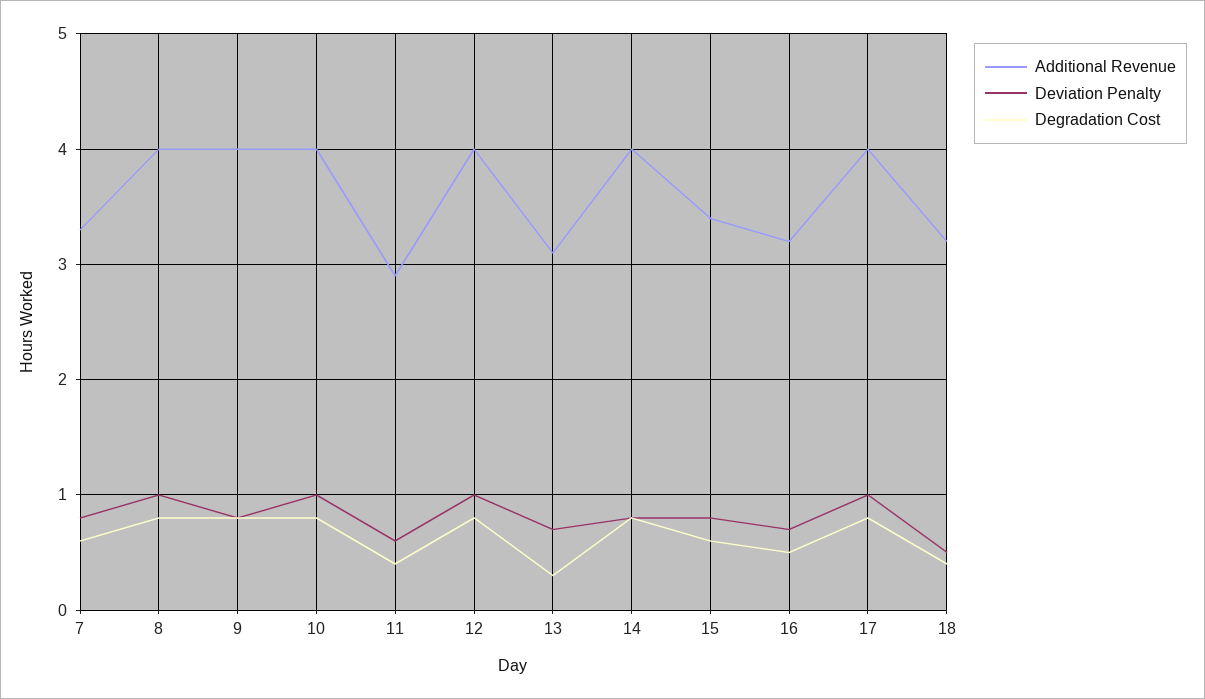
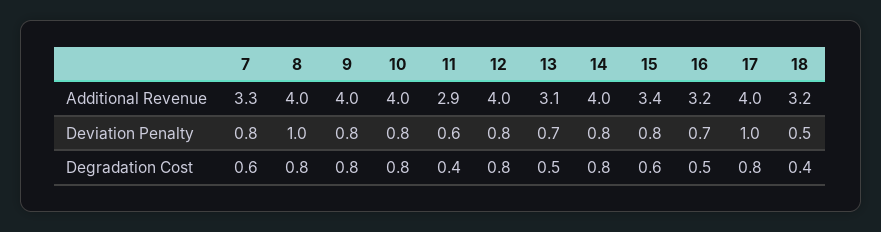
  {
    "Additional Revenue": {
      "7": 3.3,
      "8": 4,
      "9": 4,
      "10": 4,
      "11": 2.9,
      "12": 4,
      "13": 3.1,
      "14": 4,
      "15": 3.4,
      "16": 3.2,
      "17": 4,
      "18": 3.2
    },
    "Deviation Penalty": {
      "7": 0.8,
      "8": 1,
      "9": 0.8,
-     "10": 1,
+     "10": 0.8,
      "11": 0.6,
-     "12": 1,
+     "12": 0.8,
      "13": 0.7,
      "14": 0.8,
      "15": 0.8,
      "16": 0.7,
      "17": 1,
      "18": 0.5
    },
    "Degradation Cost": {
      "7": 0.6,
      "8": 0.8,
      "9": 0.8,
      "10": 0.8,
      "11": 0.4,
      "12": 0.8,
-     "13": 0.3,
+     "13": 0.5,
      "14": 0.8,
      "15": 0.6,
      "16": 0.5,
      "17": 0.8,
      "18": 0.4
    }
  }

